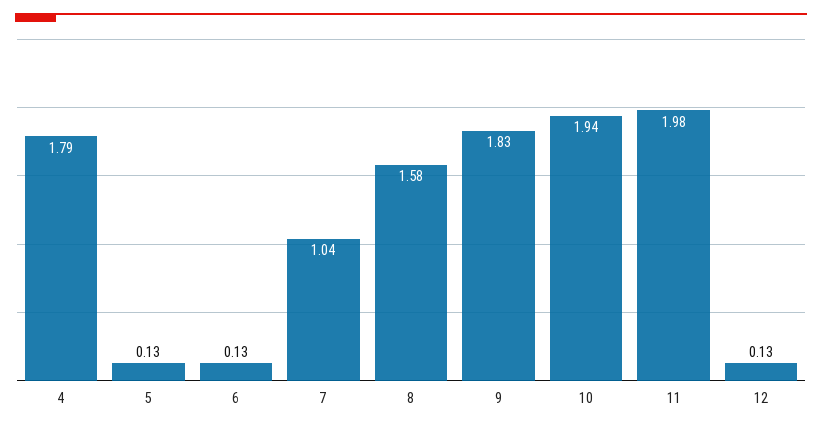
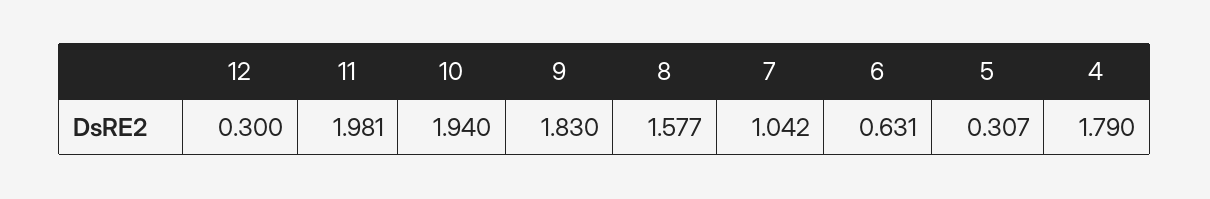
  {
    "4": 1.79,
-   "5": 0.13,
+   "5": 0.307,
-   "6": 0.13,
+   "6": 0.631,
    "7": 1.042,
    "8": 1.577,
    "9": 1.83,
    "10": 1.94,
    "11": 1.981,
-   "12": 0.13
+   "12": 0.3
  }

